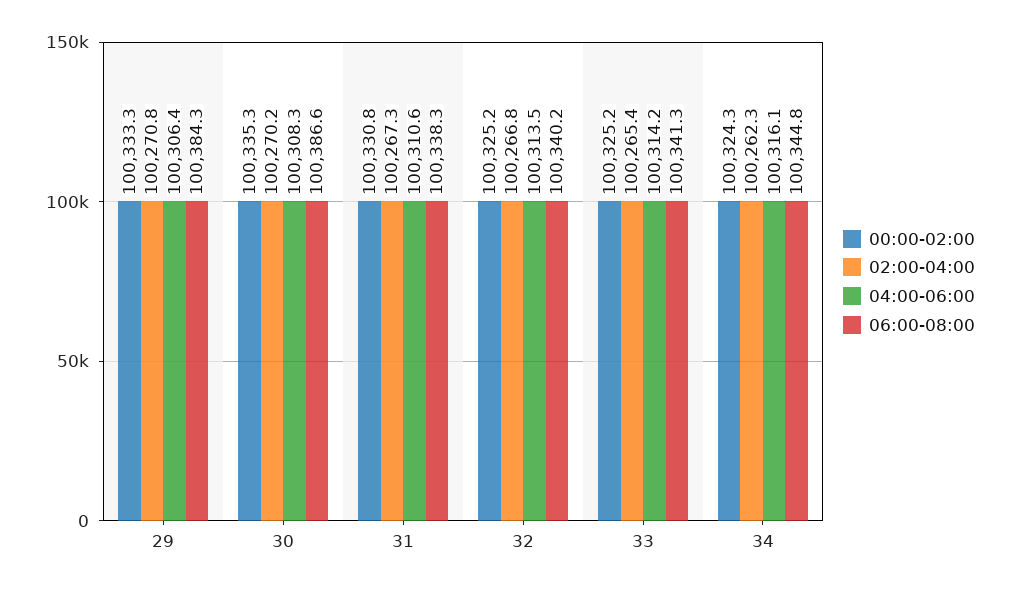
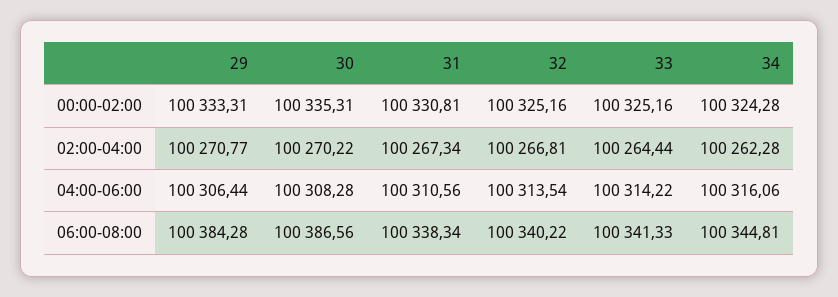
  {
    "00:00-02:00": {
      "29": 100333.31,
      "30": 100335.31,
      "31": 100330.81,
      "32": 100325.16,
      "33": 100325.16,
      "34": 100324.28
    },
    "02:00-04:00": {
      "29": 100270.77,
      "30": 100270.22,
      "31": 100267.34,
      "32": 100266.81,
-     "33": 100265.4,
+     "33": 100264.44,
      "34": 100262.28
    },
    "04:00-06:00": {
      "29": 100306.44,
      "30": 100308.28,
      "31": 100310.56,
      "32": 100313.54,
      "33": 100314.22,
      "34": 100316.06
    },
    "06:00-08:00": {
      "29": 100384.28,
      "30": 100386.56,
      "31": 100338.34,
      "32": 100340.22,
      "33": 100341.33,
      "34": 100344.81
    }
  }

